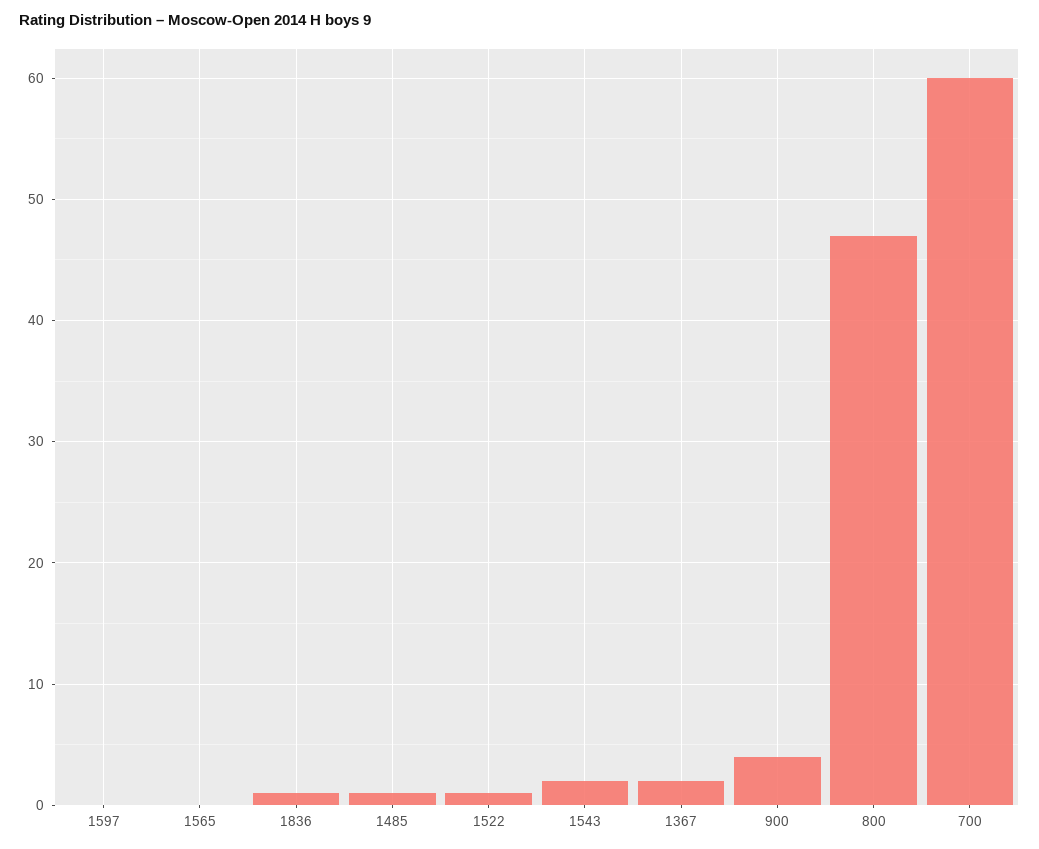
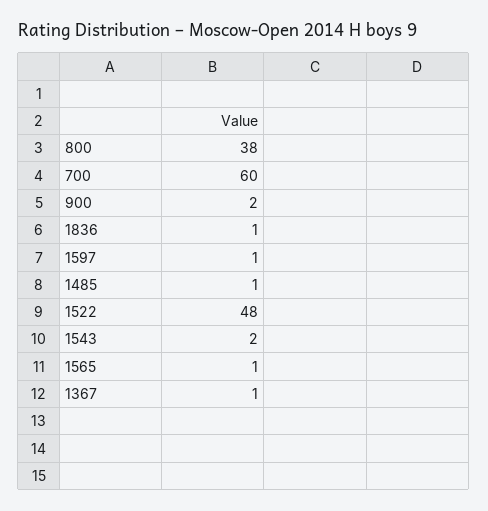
  {
-   "1597": 0,
+   "1597": 1,
-   "1565": 0,
+   "1565": 1,
    "1836": 1,
    "1485": 1,
-   "1522": 1,
+   "1522": 48,
    "1543": 2,
-   "1367": 2,
+   "1367": 1,
-   "900": 4,
+   "900": 2,
-   "800": 47,
+   "800": 38,
    "700": 60
  }

